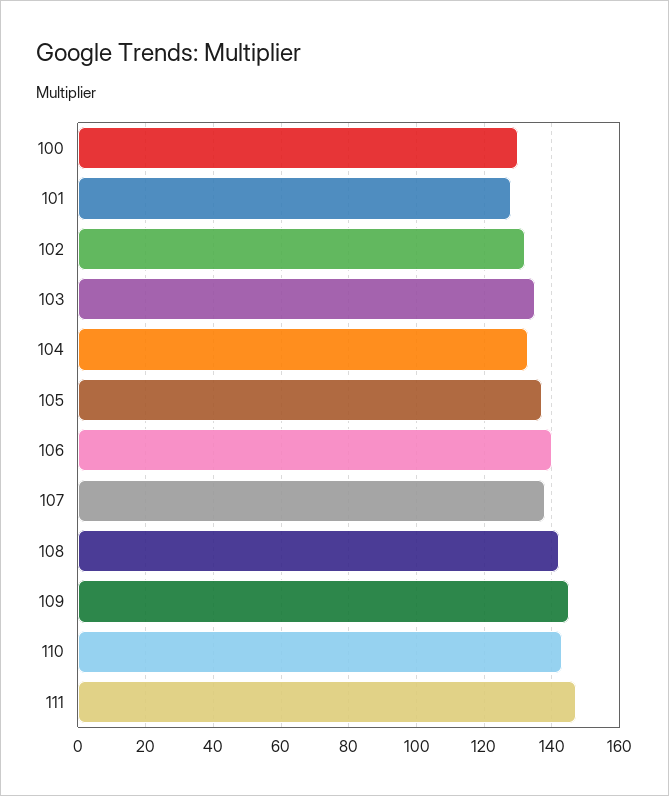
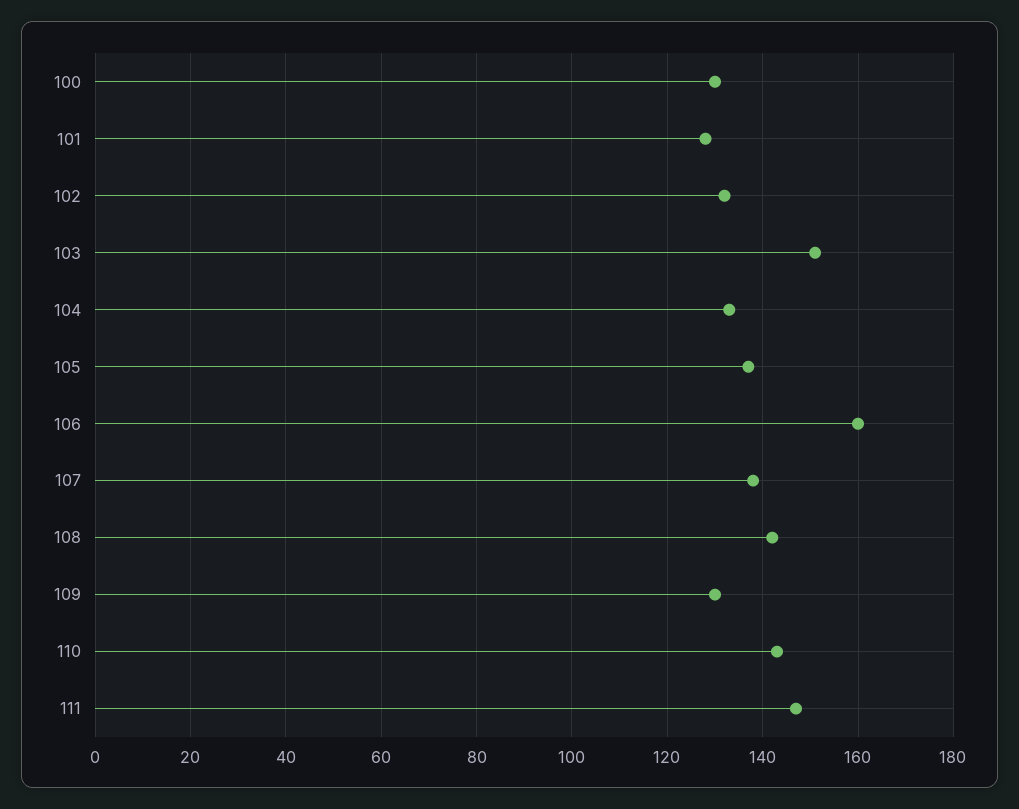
  {
    "100": 130,
    "101": 130,
    "102": 130,
-   "103": 135,
+   "103": 150,
    "104": 135,
    "105": 135,
-   "106": 140,
+   "106": 160,
    "107": 140,
    "108": 140,
-   "109": 145,
+   "109": 130,
    "110": 145,
    "111": 145
  }

